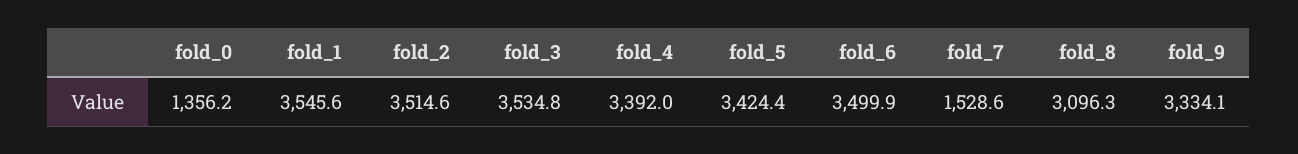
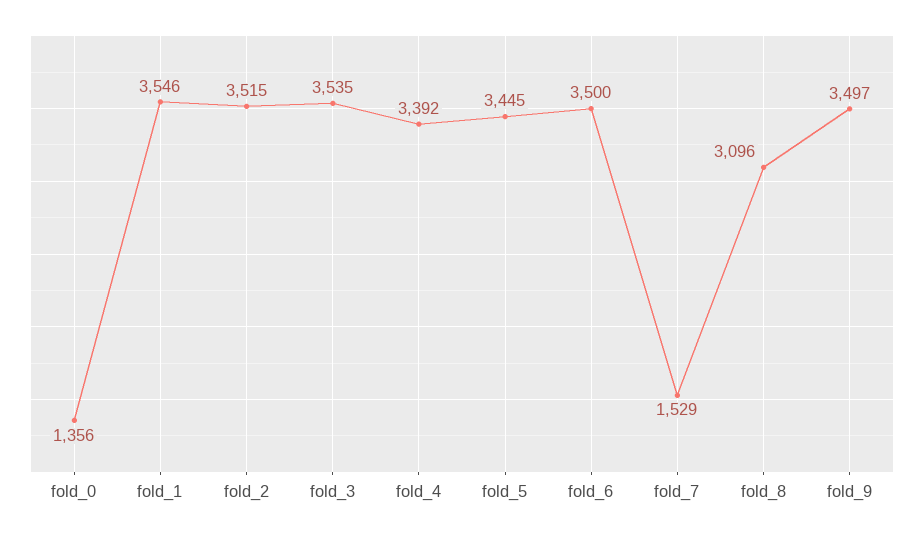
  {
    "fold_0": 1356.2,
    "fold_1": 3545.6,
    "fold_2": 3514.6,
    "fold_3": 3534.8,
    "fold_4": 3392,
-   "fold_5": 3424.4,
+   "fold_5": 3445,
    "fold_6": 3499.9,
    "fold_7": 1528.6,
    "fold_8": 3096.3,
-   "fold_9": 3334.1
+   "fold_9": 3497
  }

